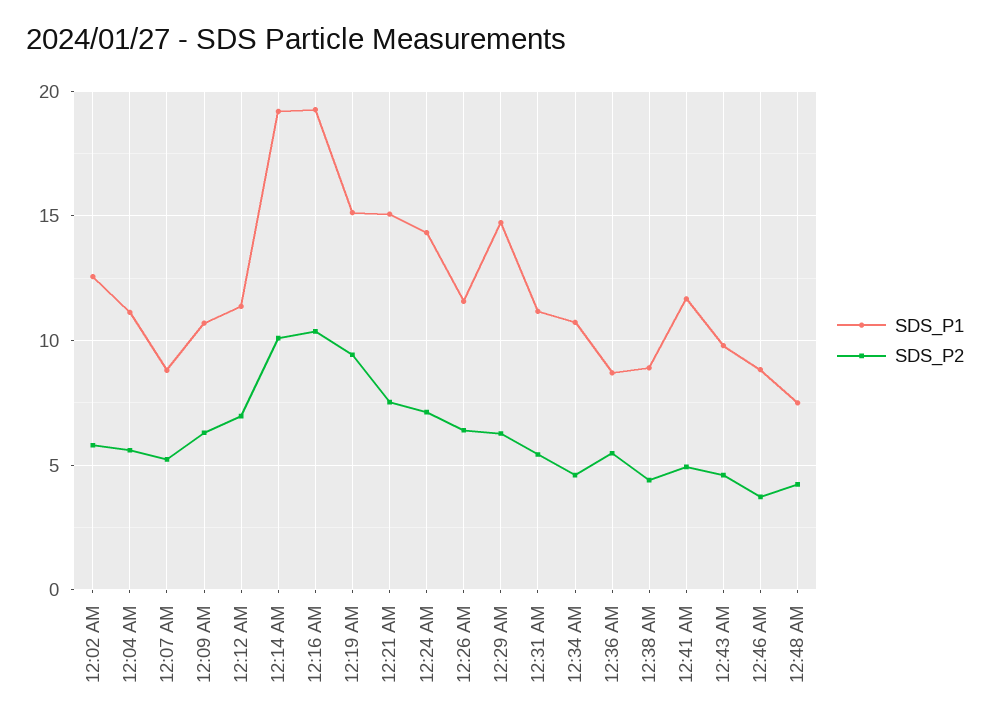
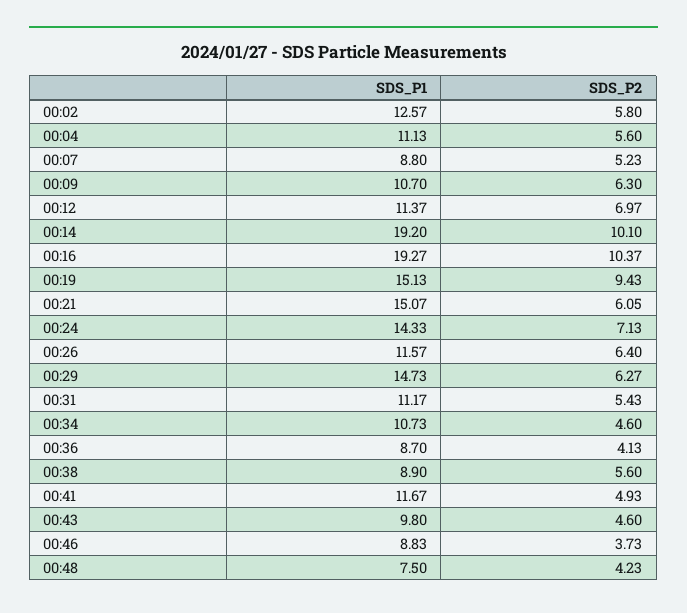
  {
    "SDS_P1": {
      "12:02 AM": 12.57,
      "12:04 AM": 11.13,
      "12:07 AM": 8.8,
      "12:09 AM": 10.7,
      "12:12 AM": 11.37,
      "12:14 AM": 19.2,
      "12:16 AM": 19.27,
      "12:19 AM": 15.13,
      "12:21 AM": 15.07,
      "12:24 AM": 14.33,
      "12:26 AM": 11.57,
      "12:29 AM": 14.73,
      "12:31 AM": 11.17,
      "12:34 AM": 10.73,
      "12:36 AM": 8.7,
      "12:38 AM": 8.9,
      "12:41 AM": 11.67,
      "12:43 AM": 9.8,
      "12:46 AM": 8.83,
      "12:48 AM": 7.5
    },
    "SDS_P2": {
      "12:02 AM": 5.8,
      "12:04 AM": 5.6,
      "12:07 AM": 5.23,
      "12:09 AM": 6.3,
      "12:12 AM": 6.97,
      "12:14 AM": 10.1,
      "12:16 AM": 10.37,
      "12:19 AM": 9.43,
-     "12:21 AM": 7.5,
+     "12:21 AM": 6.05,
      "12:24 AM": 7.13,
      "12:26 AM": 6.4,
      "12:29 AM": 6.27,
      "12:31 AM": 5.43,
      "12:34 AM": 4.6,
-     "12:36 AM": 5.5,
+     "12:36 AM": 4.13,
-     "12:38 AM": 4.5,
+     "12:38 AM": 5.6,
      "12:41 AM": 4.93,
      "12:43 AM": 4.6,
      "12:46 AM": 3.73,
      "12:48 AM": 4.23
    }
  }

